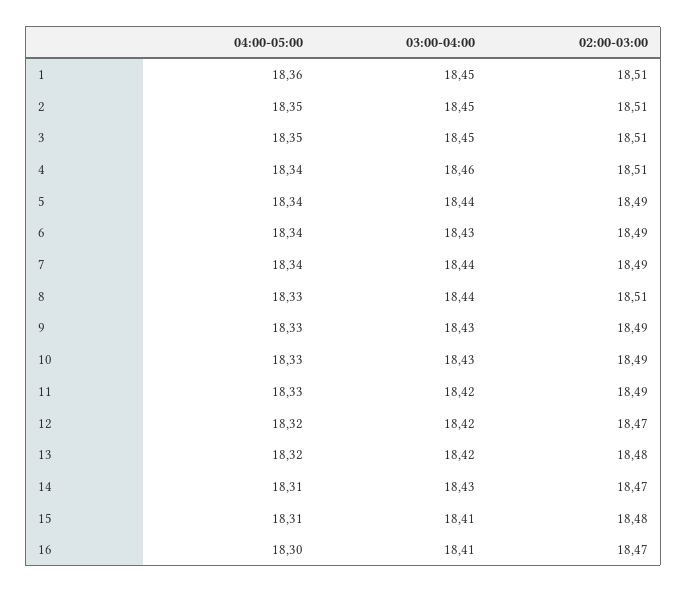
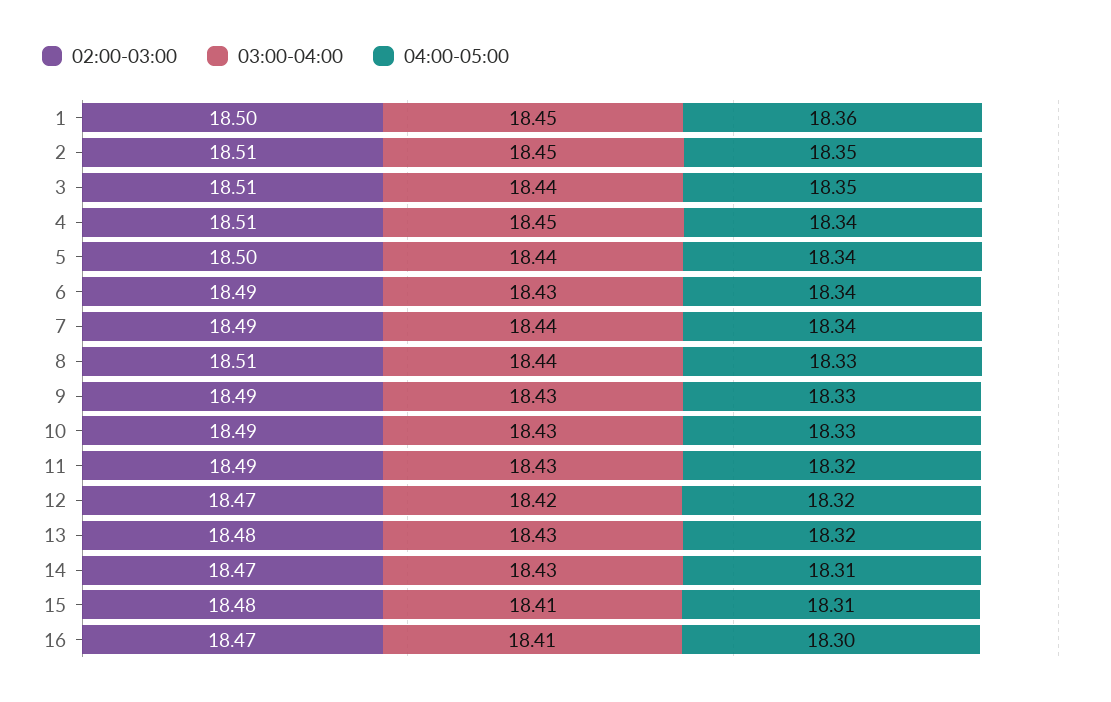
  {
    "04:00-05:00": {
      "1": 18.36,
      "2": 18.35,
      "3": 18.35,
      "4": 18.34,
      "5": 18.34,
      "6": 18.34,
      "7": 18.34,
      "8": 18.33,
      "9": 18.33,
      "10": 18.33,
-     "11": 18.33,
+     "11": 18.32,
      "12": 18.32,
      "13": 18.32,
      "14": 18.31,
      "15": 18.31,
      "16": 18.3
    },
    "03:00-04:00": {
      "1": 18.45,
      "2": 18.45,
-     "3": 18.45,
+     "3": 18.44,
-     "4": 18.46,
+     "4": 18.45,
      "5": 18.44,
      "6": 18.43,
      "7": 18.44,
      "8": 18.44,
      "9": 18.43,
      "10": 18.43,
-     "11": 18.42,
+     "11": 18.43,
      "12": 18.42,
-     "13": 18.42,
+     "13": 18.43,
      "14": 18.43,
      "15": 18.41,
      "16": 18.41
    },
    "02:00-03:00": {
-     "1": 18.51,
+     "1": 18.5,
      "2": 18.51,
      "3": 18.51,
      "4": 18.51,
-     "5": 18.49,
+     "5": 18.5,
      "6": 18.49,
      "7": 18.49,
      "8": 18.51,
      "9": 18.49,
      "10": 18.49,
      "11": 18.49,
      "12": 18.47,
      "13": 18.48,
      "14": 18.47,
      "15": 18.48,
      "16": 18.47
    }
  }

